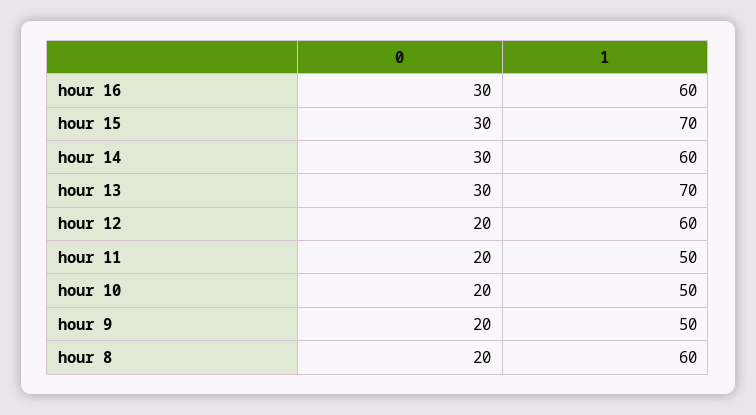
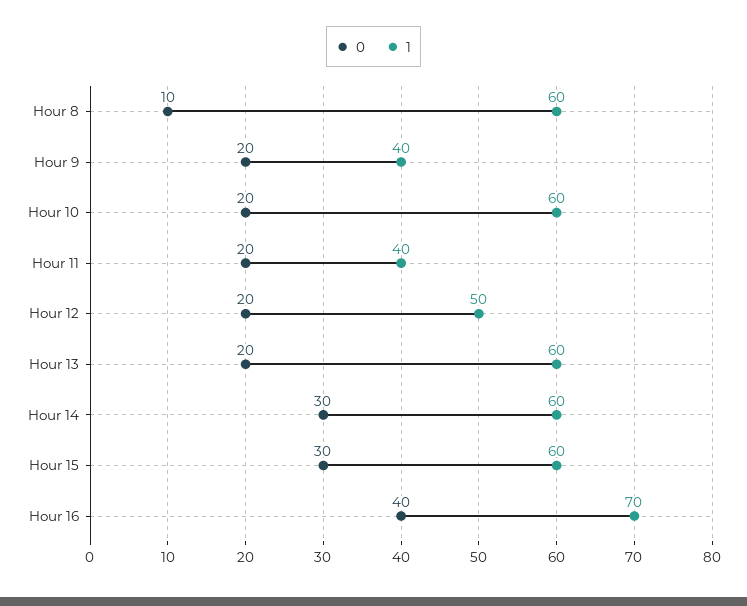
  {
    "0": {
-     "hour 16": 30,
+     "hour 16": 40,
      "hour 15": 30,
      "hour 14": 30,
-     "hour 13": 30,
+     "hour 13": 20,
      "hour 12": 20,
      "hour 11": 20,
      "hour 10": 20,
      "hour 9": 20,
-     "hour 8": 20
+     "hour 8": 10
    },
    "1": {
-     "hour 16": 60,
+     "hour 16": 70,
-     "hour 15": 70,
+     "hour 15": 60,
      "hour 14": 60,
-     "hour 13": 70,
+     "hour 13": 60,
-     "hour 12": 60,
+     "hour 12": 50,
-     "hour 11": 50,
+     "hour 11": 40,
-     "hour 10": 50,
+     "hour 10": 60,
-     "hour 9": 50,
+     "hour 9": 40,
      "hour 8": 60
    }
  }

